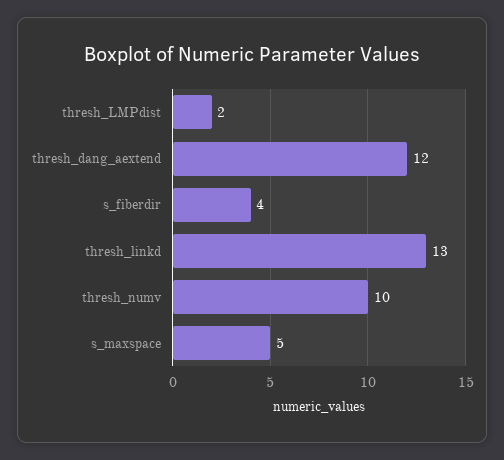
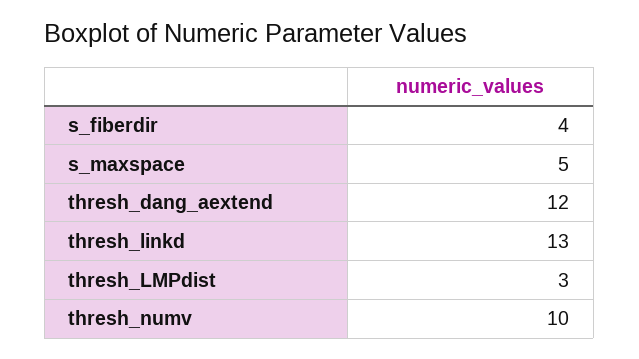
  {
-   "thresh_LMPdist": 2,
+   "thresh_LMPdist": 3,
    "thresh_dang_aextend": 12,
    "s_fiberdir": 4,
    "thresh_linkd": 13,
    "thresh_numv": 10,
    "s_maxspace": 5
  }

